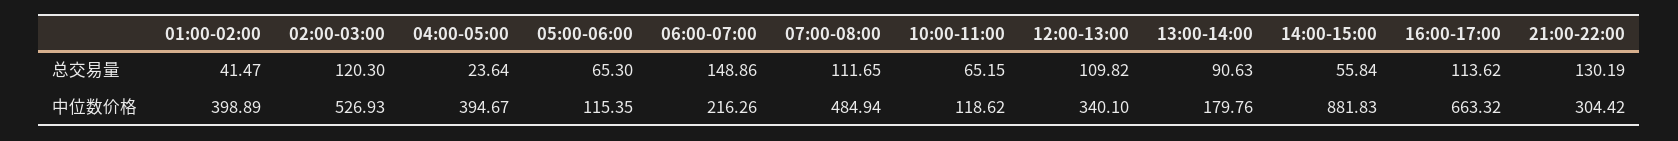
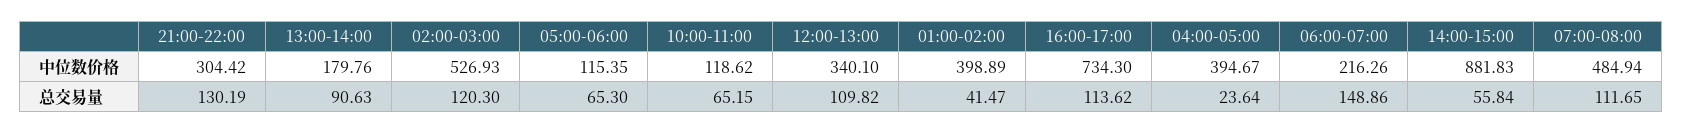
  {
    "01:00-02:00": {
      "总交易量": 41.47,
      "中位数价格": 398.89
    },
    "02:00-03:00": {
      "总交易量": 120.3,
      "中位数价格": 526.93
    },
    "04:00-05:00": {
      "总交易量": 23.64,
      "中位数价格": 394.67
    },
    "05:00-06:00": {
      "总交易量": 65.3,
      "中位数价格": 115.35
    },
    "06:00-07:00": {
      "总交易量": 148.86,
      "中位数价格": 216.26
    },
    "07:00-08:00": {
      "总交易量": 111.65,
      "中位数价格": 484.94
    },
    "10:00-11:00": {
      "总交易量": 65.15,
      "中位数价格": 118.62
    },
    "12:00-13:00": {
      "总交易量": 109.82,
      "中位数价格": 340.1
    },
    "13:00-14:00": {
      "总交易量": 90.63,
      "中位数价格": 179.76
    },
    "14:00-15:00": {
      "总交易量": 55.84,
      "中位数价格": 881.83
    },
    "16:00-17:00": {
      "总交易量": 113.62,
-     "中位数价格": 663.32
+     "中位数价格": 734.3
    },
    "21:00-22:00": {
      "总交易量": 130.19,
      "中位数价格": 304.42
    }
  }

